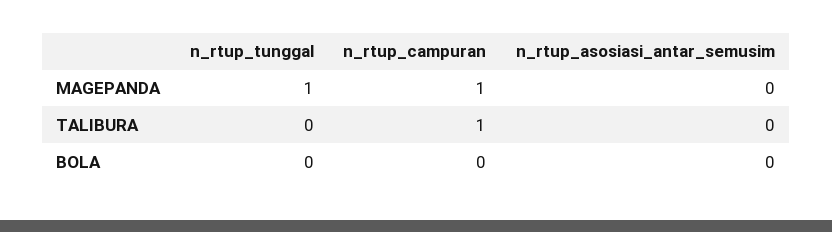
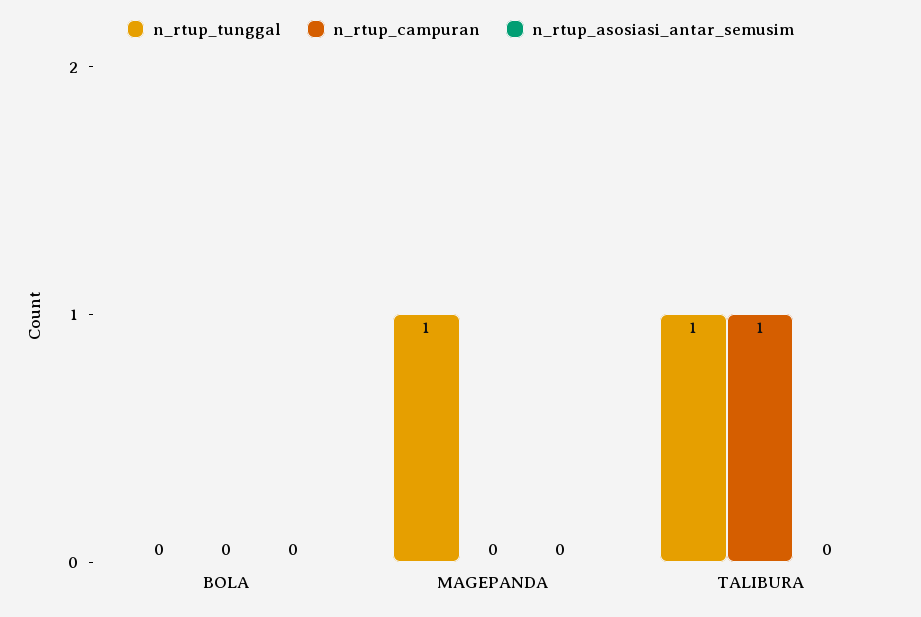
  {
    "n_rtup_tunggal": {
      "MAGEPANDA": 1,
-     "TALIBURA": 0,
+     "TALIBURA": 1,
      "BOLA": 0
    },
    "n_rtup_campuran": {
-     "MAGEPANDA": 1,
+     "MAGEPANDA": 0,
      "TALIBURA": 1,
      "BOLA": 0
    },
    "n_rtup_asosiasi_antar_semusim": {
      "MAGEPANDA": 0,
      "TALIBURA": 0,
      "BOLA": 0
    }
  }

